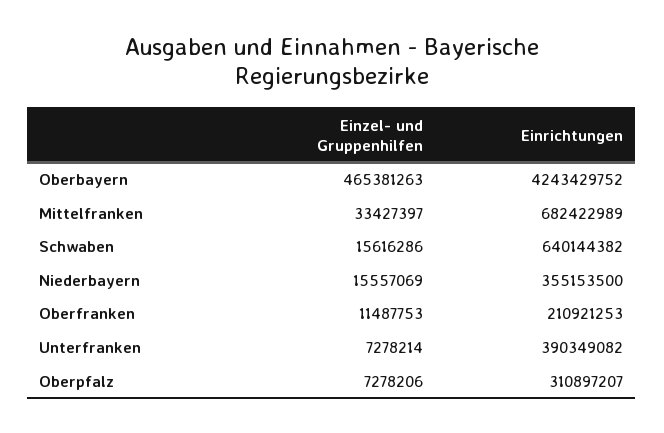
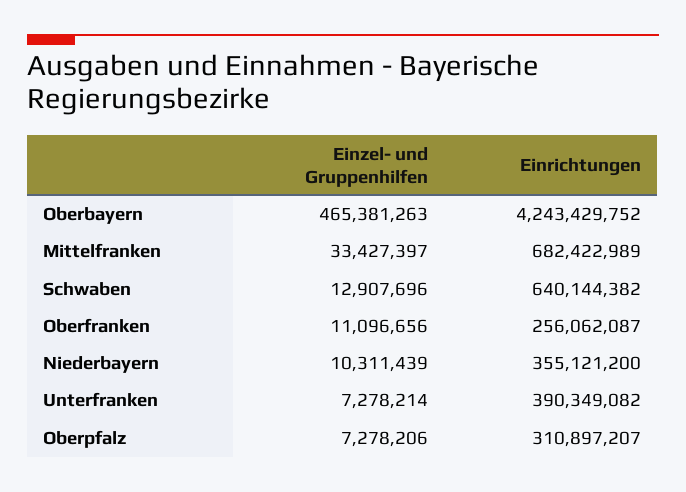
  {
    "Einzel- und Gruppenhilfen": {
      "Oberbayern": 465381263,
      "Mittelfranken": 33427397,
-     "Schwaben": 15616286,
+     "Schwaben": 12907696,
-     "Niederbayern": 15557069,
+     "Niederbayern": 10311439,
-     "Oberfranken": 11487753,
+     "Oberfranken": 11096656,
      "Unterfranken": 7278214,
      "Oberpfalz": 7278206
    },
    "Einrichtungen": {
      "Oberbayern": 4243429752,
      "Mittelfranken": 682422989,
      "Schwaben": 640144382,
-     "Niederbayern": 355153500,
+     "Niederbayern": 355121200,
-     "Oberfranken": 210921253,
+     "Oberfranken": 256062087,
      "Unterfranken": 390349082,
      "Oberpfalz": 310897207
    }
  }

